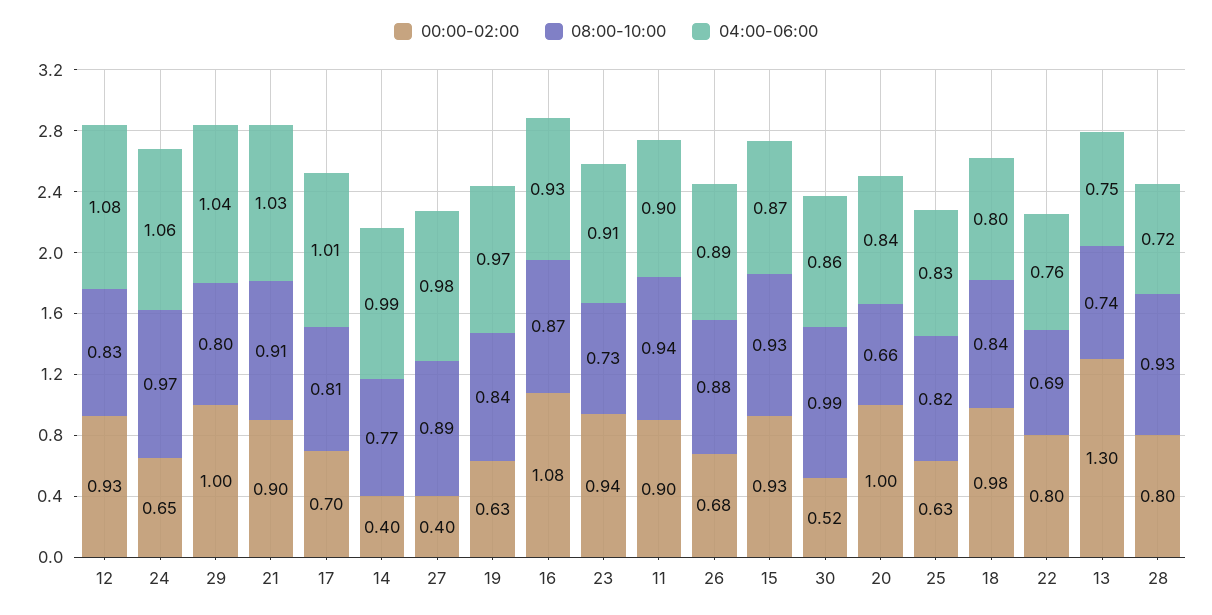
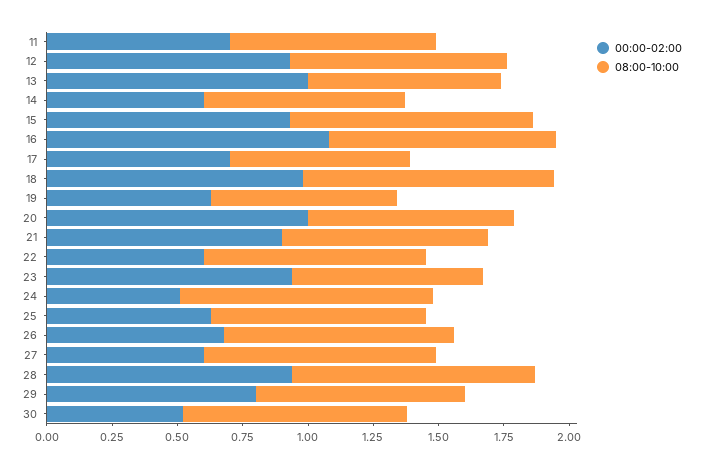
  {
    "00:00-02:00": {
      "12": 0.93,
-     "24": 0.65,
+     "24": 0.5,
-     "29": 1,
+     "29": 0.8,
      "21": 0.9,
      "17": 0.7,
-     "14": 0.4,
+     "14": 0.6,
-     "27": 0.4,
+     "27": 0.6,
      "19": 0.63,
      "16": 1.08,
      "23": 0.94,
-     "11": 0.9,
+     "11": 0.7,
      "26": 0.68,
      "15": 0.93,
      "30": 0.52,
      "20": 1,
      "25": 0.63,
      "18": 0.98,
-     "22": 0.8,
+     "22": 0.6,
-     "13": 1.3,
+     "13": 1,
-     "28": 0.8
+     "28": 0.95
    },
    "08:00-10:00": {
      "12": 0.83,
      "24": 0.97,
      "29": 0.8,
-     "21": 0.91,
+     "21": 0.8,
-     "17": 0.81,
+     "17": 0.7,
      "14": 0.77,
      "27": 0.89,
-     "19": 0.84,
+     "19": 0.7,
      "16": 0.87,
      "23": 0.73,
-     "11": 0.94,
+     "11": 0.8,
      "26": 0.88,
      "15": 0.93,
-     "30": 0.99,
+     "30": 0.85,
-     "20": 0.66,
+     "20": 0.8,
      "25": 0.82,
-     "18": 0.84,
+     "18": 0.95,
-     "22": 0.69,
+     "22": 0.85,
      "13": 0.74,
      "28": 0.93
-   },
+   }
-   "04:00-06:00": {
-     "12": 1.08,
-     "24": 1.06,
-     "29": 1.04,
-     "21": 1.03,
-     "17": 1.01,
-     "14": 0.99,
-     "27": 0.98,
-     "19": 0.97,
-     "16": 0.93,
-     "23": 0.91,
-     "11": 0.9,
-     "26": 0.89,
-     "15": 0.87,
-     "30": 0.86,
-     "20": 0.84,
-     "25": 0.83,
-     "18": 0.8,
-     "22": 0.76,
-     "13": 0.75,
-     "28": 0.72
-   }
  }

